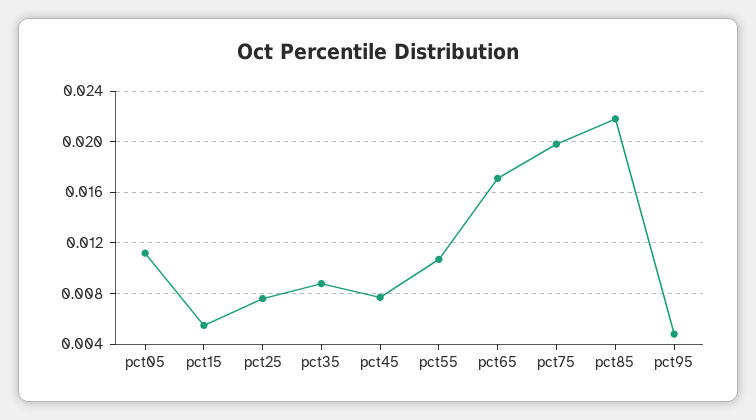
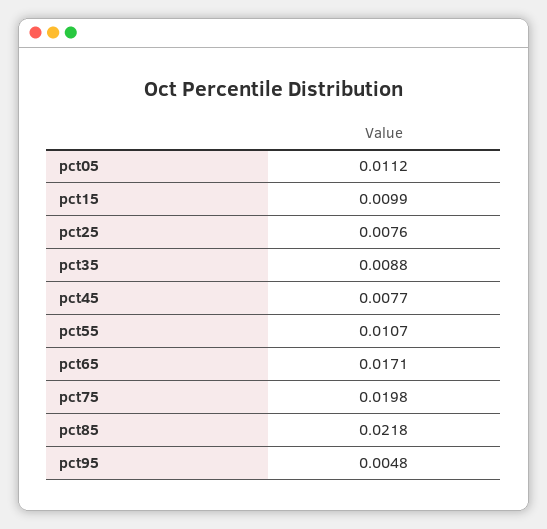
  {
    "pct05": 0.0112,
-   "pct15": 0.0055,
+   "pct15": 0.0099,
    "pct25": 0.0076,
    "pct35": 0.0088,
    "pct45": 0.0077,
    "pct55": 0.0107,
    "pct65": 0.0171,
    "pct75": 0.0198,
    "pct85": 0.0218,
    "pct95": 0.0048
  }

